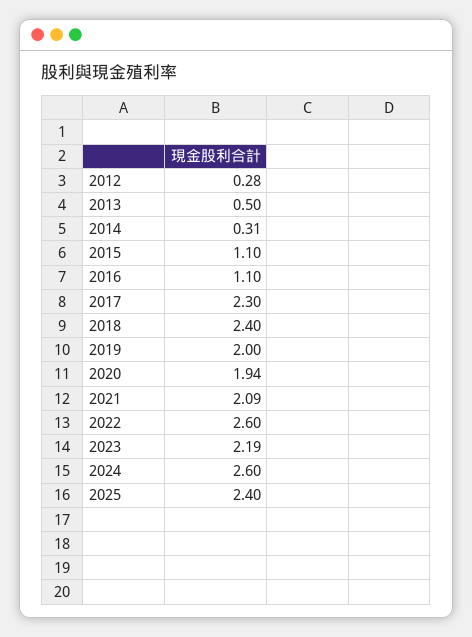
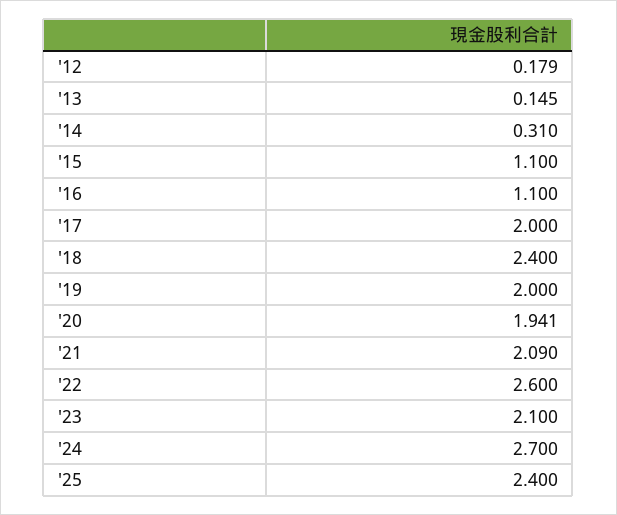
  {
-   "2012": 0.28,
+   "2012": 0.179,
-   "2013": 0.5,
+   "2013": 0.145,
    "2014": 0.31,
    "2015": 1.1,
    "2016": 1.1,
-   "2017": 2.3,
+   "2017": 2,
    "2018": 2.4,
    "2019": 2,
    "2020": 1.941,
    "2021": 2.09,
    "2022": 2.6,
-   "2023": 2.19,
+   "2023": 2.1,
-   "2024": 2.6,
+   "2024": 2.7,
    "2025": 2.4
  }

